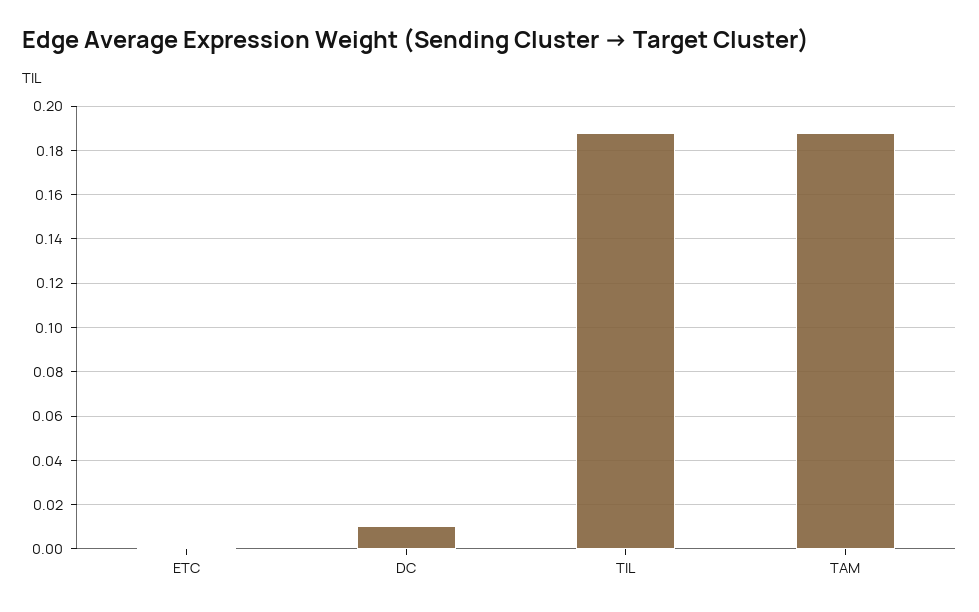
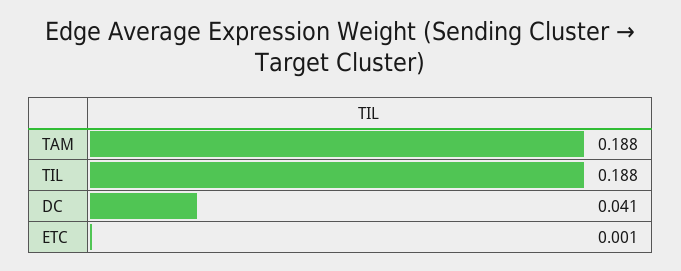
  {
    "ETC": 0.001,
-   "DC": 0.01,
+   "DC": 0.041,
    "TIL": 0.188,
    "TAM": 0.188
  }

